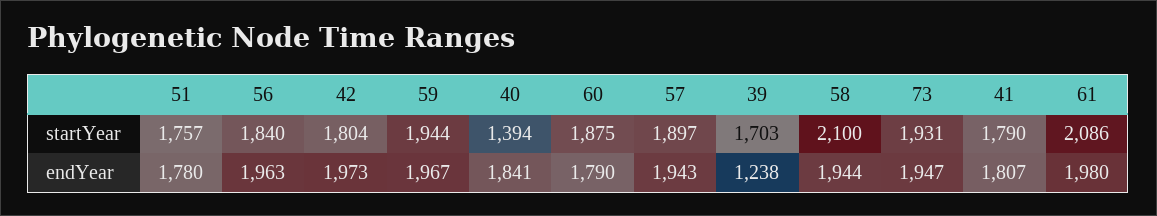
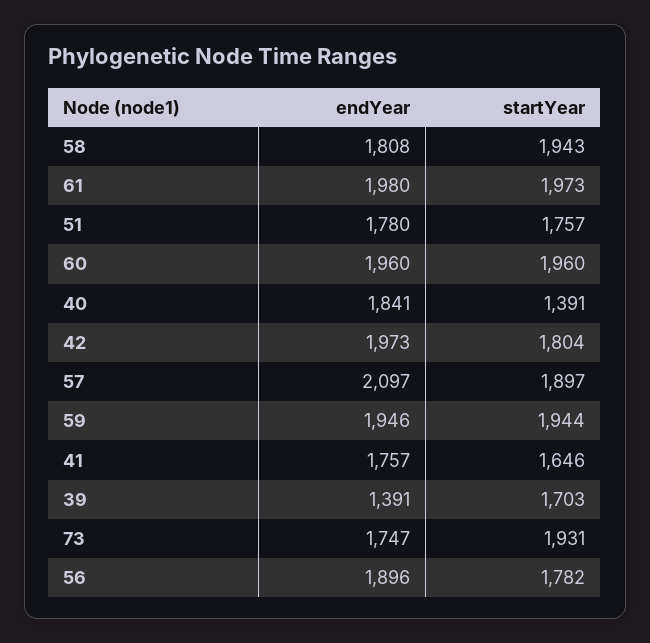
  {
    "51": {
      "startYear": 1757,
      "endYear": 1780
    },
    "56": {
-     "startYear": 1840,
+     "startYear": 1782,
-     "endYear": 1963
+     "endYear": 1896
    },
    "42": {
      "startYear": 1804,
      "endYear": 1973
    },
    "59": {
      "startYear": 1944,
-     "endYear": 1967
+     "endYear": 1946
    },
    "40": {
-     "startYear": 1394,
+     "startYear": 1391,
      "endYear": 1841
    },
    "60": {
-     "startYear": 1875,
+     "startYear": 1960,
-     "endYear": 1790
+     "endYear": 1960
    },
    "57": {
      "startYear": 1897,
-     "endYear": 1943
+     "endYear": 2097
    },
    "39": {
      "startYear": 1703,
-     "endYear": 1238
+     "endYear": 1391
    },
    "58": {
-     "startYear": 2100,
+     "startYear": 1943,
-     "endYear": 1944
+     "endYear": 1808
    },
    "73": {
      "startYear": 1931,
-     "endYear": 1947
+     "endYear": 1747
    },
    "41": {
-     "startYear": 1790,
+     "startYear": 1646,
-     "endYear": 1807
+     "endYear": 1757
    },
    "61": {
-     "startYear": 2086,
+     "startYear": 1973,
      "endYear": 1980
    }
  }

